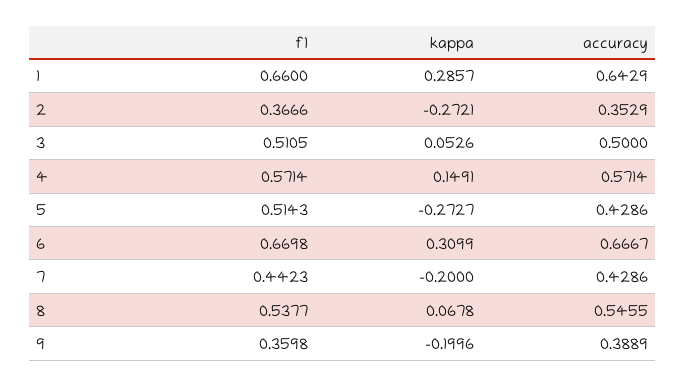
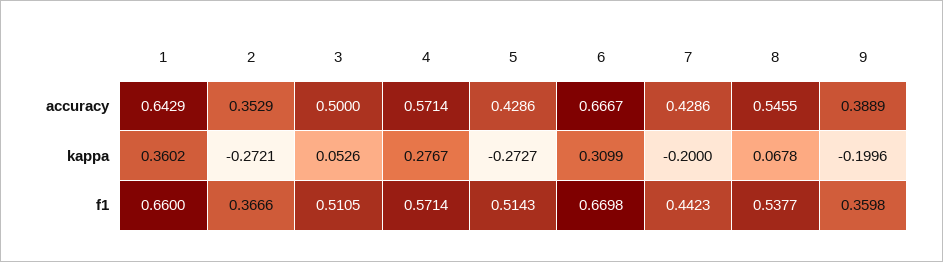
  {
    "f1": {
      "1": 0.66,
      "2": 0.3666,
      "3": 0.5105,
      "4": 0.5714,
      "5": 0.5143,
      "6": 0.6698,
      "7": 0.4423,
      "8": 0.5377,
      "9": 0.3598
    },
    "kappa": {
-     "1": 0.2857,
+     "1": 0.3602,
      "2": -0.2721,
      "3": 0.0526,
-     "4": 0.1491,
+     "4": 0.2767,
      "5": -0.2727,
      "6": 0.3099,
      "7": -0.2,
      "8": 0.0678,
      "9": -0.1996
    },
    "accuracy": {
      "1": 0.6429,
      "2": 0.3529,
      "3": 0.5,
      "4": 0.5714,
      "5": 0.4286,
      "6": 0.6667,
      "7": 0.4286,
      "8": 0.5455,
      "9": 0.3889
    }
  }

